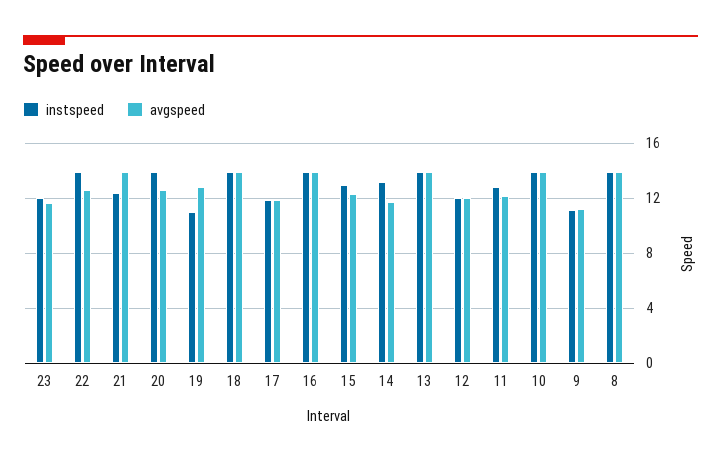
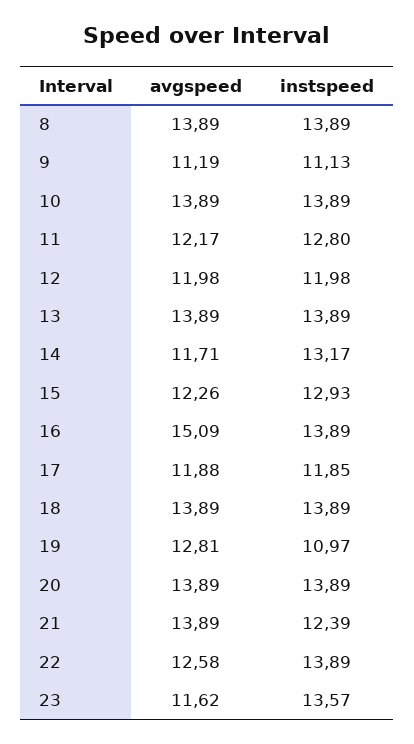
  {
    "instspeed": {
-     "23": 12,
+     "23": 13.57,
      "22": 13.89,
      "21": 12.39,
      "20": 13.89,
      "19": 10.97,
      "18": 13.89,
      "17": 11.85,
      "16": 13.89,
      "15": 12.93,
      "14": 13.17,
      "13": 13.89,
      "12": 11.98,
      "11": 12.8,
      "10": 13.89,
      "9": 11.13,
      "8": 13.89
    },
    "avgspeed": {
      "23": 11.62,
      "22": 12.58,
      "21": 13.89,
-     "20": 12.5,
+     "20": 13.89,
      "19": 12.81,
      "18": 13.89,
      "17": 11.88,
-     "16": 14,
+     "16": 15.09,
      "15": 12.26,
      "14": 11.71,
      "13": 13.89,
      "12": 11.98,
      "11": 12.17,
      "10": 13.89,
      "9": 11.19,
      "8": 13.89
    }
  }

